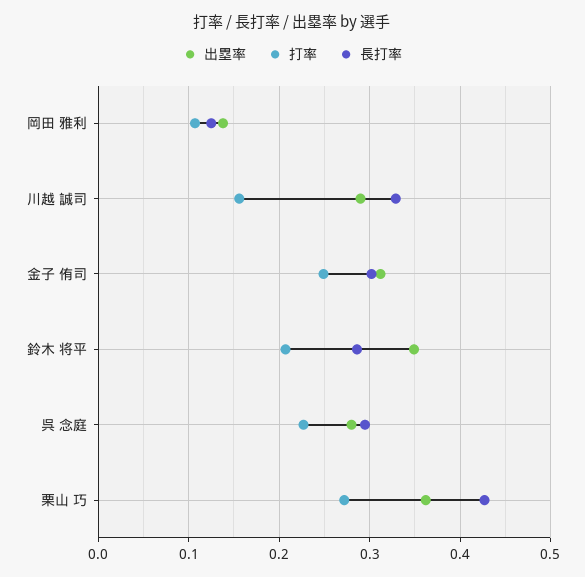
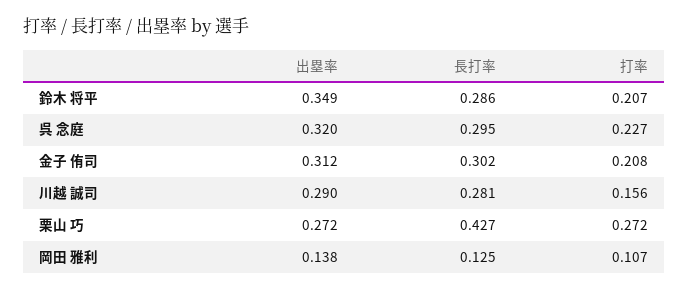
  {
    "出塁率": {
      "岡田 雅利": 0.138,
      "川越 誠司": 0.29,
      "金子 侑司": 0.312,
      "鈴木 将平": 0.349,
-     "呉 念庭": 0.28,
+     "呉 念庭": 0.32,
-     "栗山 巧": 0.36
+     "栗山 巧": 0.272
    },
    "打率": {
      "岡田 雅利": 0.107,
      "川越 誠司": 0.156,
-     "金子 侑司": 0.25,
+     "金子 侑司": 0.208,
      "鈴木 将平": 0.207,
      "呉 念庭": 0.227,
      "栗山 巧": 0.272
    },
    "長打率": {
      "岡田 雅利": 0.125,
-     "川越 誠司": 0.33,
+     "川越 誠司": 0.281,
      "金子 侑司": 0.302,
      "鈴木 将平": 0.286,
      "呉 念庭": 0.295,
      "栗山 巧": 0.427
    }
  }

